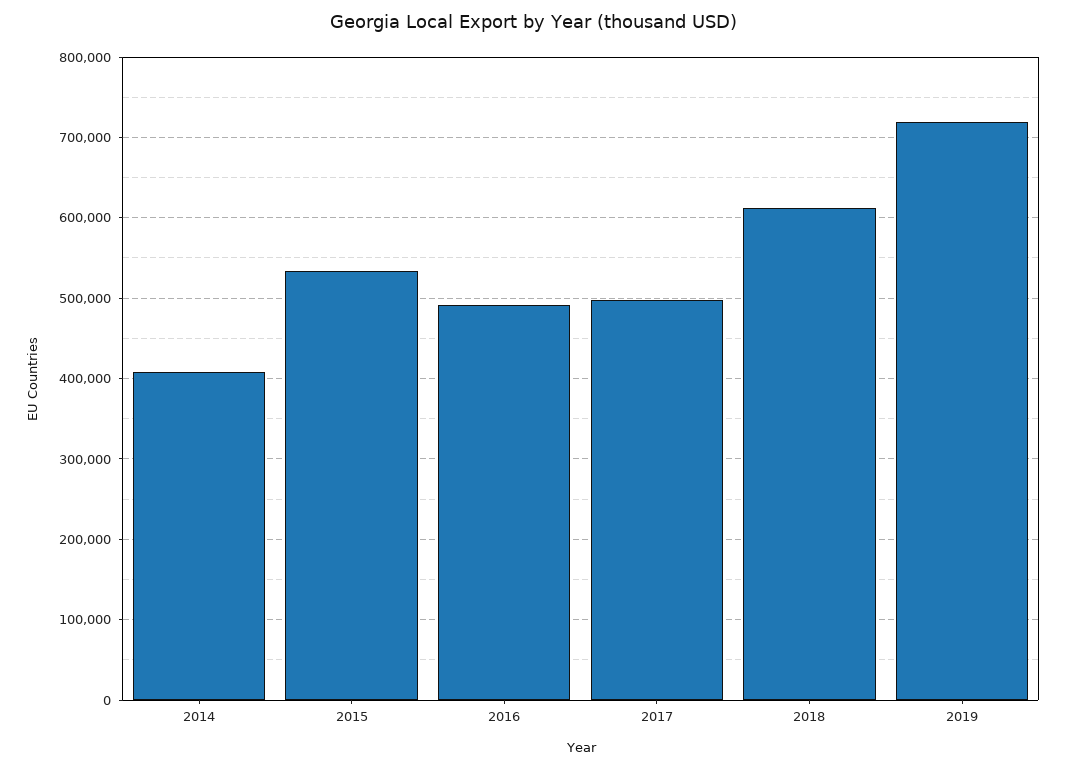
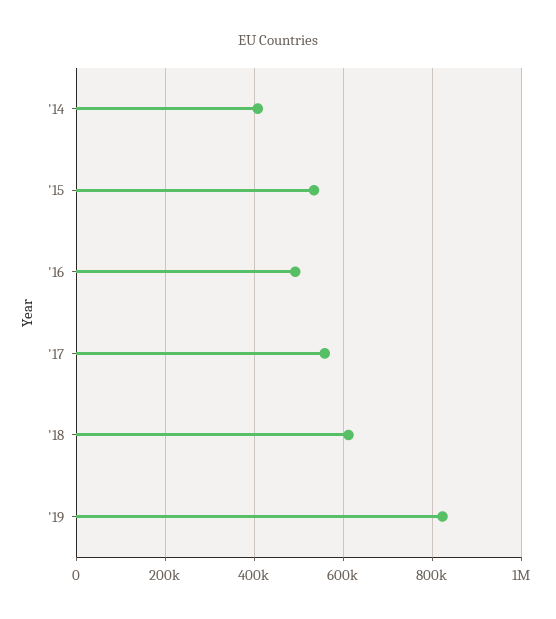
  {
    "2014": 410000,
    "2015": 530000,
    "2016": 490000,
-   "2017": 500000,
+   "2017": 560000,
    "2018": 610000,
-   "2019": 720000
+   "2019": 820000
  }

